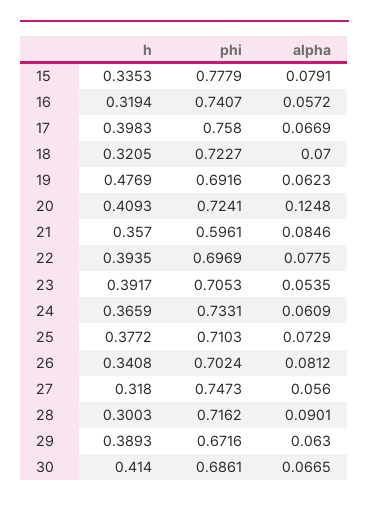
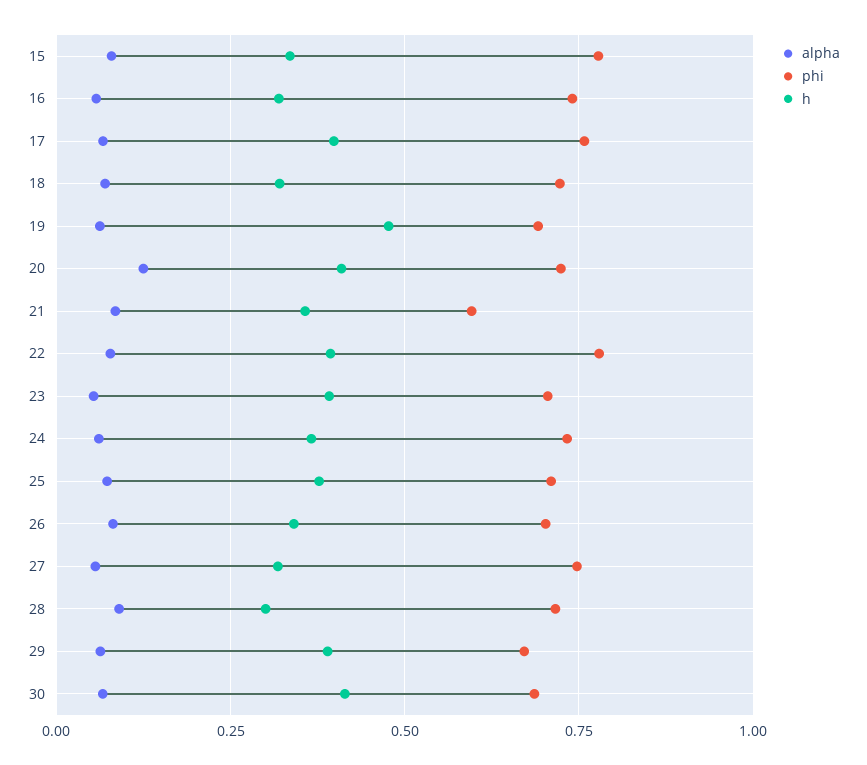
  {
    "h": {
      "15": 0.3353,
      "16": 0.3194,
      "17": 0.3983,
      "18": 0.3205,
      "19": 0.4769,
      "20": 0.4093,
      "21": 0.357,
      "22": 0.3935,
      "23": 0.3917,
      "24": 0.3659,
      "25": 0.3772,
      "26": 0.3408,
      "27": 0.318,
      "28": 0.3003,
      "29": 0.3893,
      "30": 0.414
    },
    "phi": {
      "15": 0.7779,
      "16": 0.7407,
      "17": 0.758,
      "18": 0.7227,
      "19": 0.6916,
      "20": 0.7241,
      "21": 0.5961,
-     "22": 0.6969,
+     "22": 0.775,
      "23": 0.7053,
      "24": 0.7331,
      "25": 0.7103,
      "26": 0.7024,
      "27": 0.7473,
      "28": 0.7162,
      "29": 0.6716,
      "30": 0.6861
    },
    "alpha": {
      "15": 0.0791,
      "16": 0.0572,
      "17": 0.0669,
      "18": 0.07,
      "19": 0.0623,
      "20": 0.1248,
      "21": 0.0846,
      "22": 0.0775,
      "23": 0.0535,
      "24": 0.0609,
      "25": 0.0729,
      "26": 0.0812,
      "27": 0.056,
      "28": 0.0901,
      "29": 0.063,
      "30": 0.0665
    }
  }

